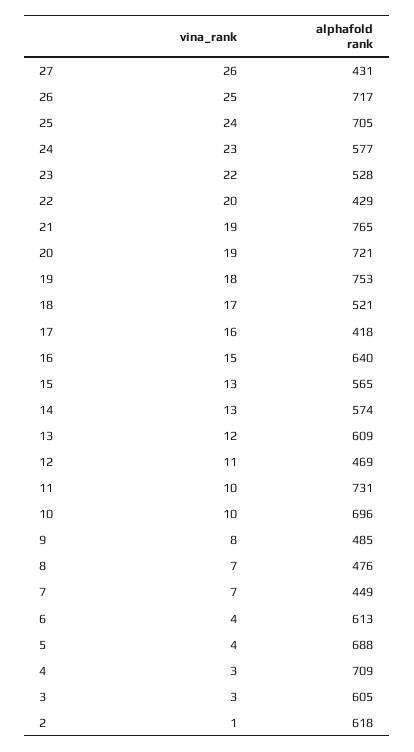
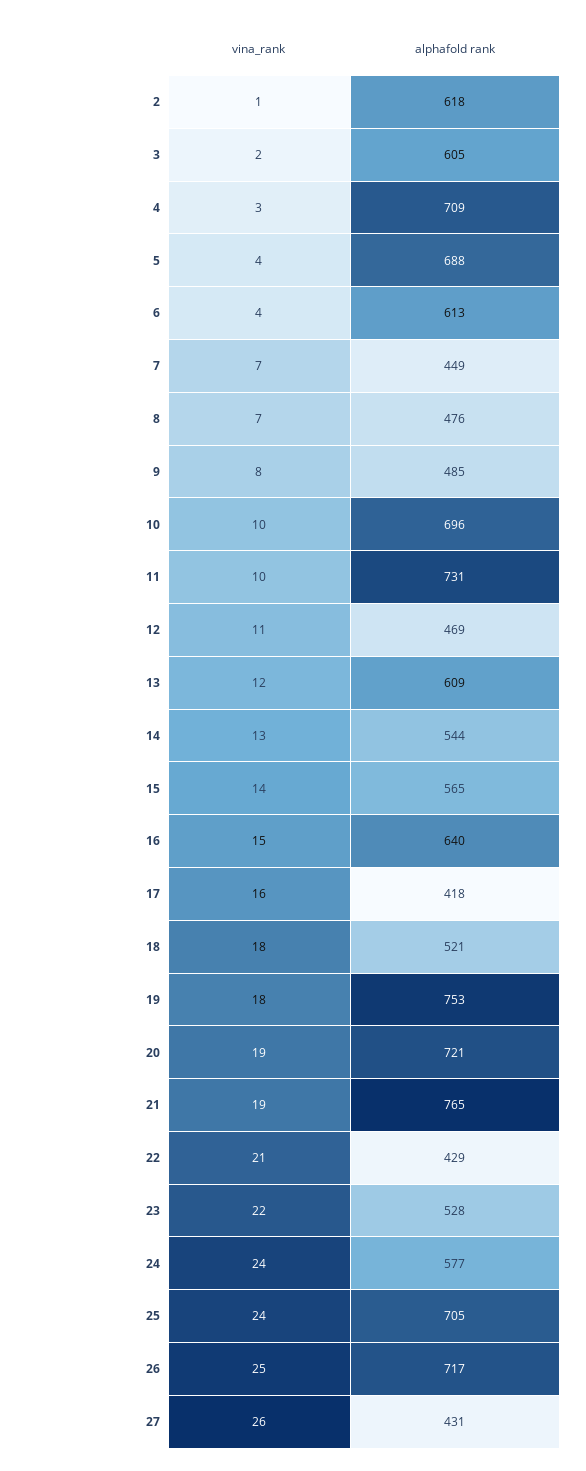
  {
    "vina_rank": {
      "27": 26,
      "26": 25,
      "25": 24,
-     "24": 23,
+     "24": 24,
      "23": 22,
-     "22": 20,
+     "22": 21,
      "21": 19,
      "20": 19,
      "19": 18,
-     "18": 17,
+     "18": 18,
      "17": 16,
      "16": 15,
-     "15": 13,
+     "15": 14,
      "14": 13,
      "13": 12,
      "12": 11,
      "11": 10,
      "10": 10,
      "9": 8,
      "8": 7,
      "7": 7,
      "6": 4,
      "5": 4,
      "4": 3,
-     "3": 3,
+     "3": 2,
      "2": 1
    },
    "alphafold rank": {
      "27": 431,
      "26": 717,
      "25": 705,
      "24": 577,
      "23": 528,
      "22": 429,
      "21": 765,
      "20": 721,
      "19": 753,
      "18": 521,
      "17": 418,
      "16": 640,
      "15": 565,
-     "14": 574,
+     "14": 544,
      "13": 609,
      "12": 469,
      "11": 731,
      "10": 696,
      "9": 485,
      "8": 476,
      "7": 449,
      "6": 613,
      "5": 688,
      "4": 709,
      "3": 605,
      "2": 618
    }
  }

